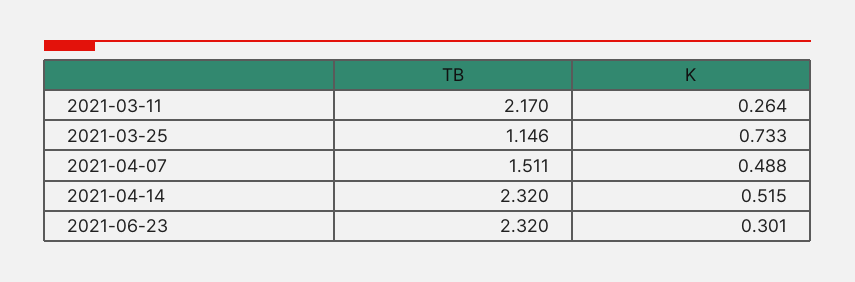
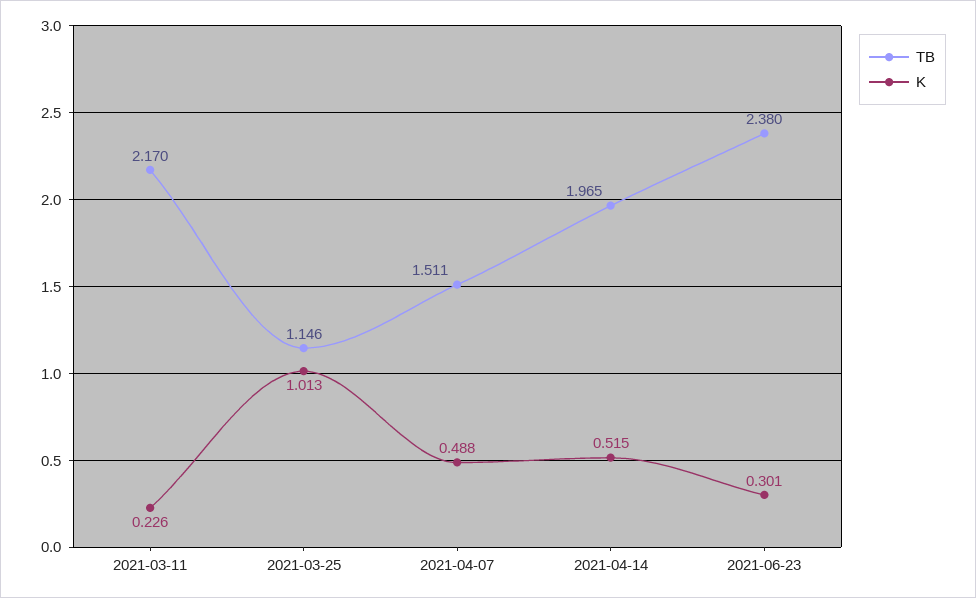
  {
    "TB": {
      "2021-03-11": 2.17,
      "2021-03-25": 1.146,
      "2021-04-07": 1.511,
-     "2021-04-14": 2.32,
+     "2021-04-14": 1.965,
-     "2021-06-23": 2.32
+     "2021-06-23": 2.38
    },
    "K": {
-     "2021-03-11": 0.264,
+     "2021-03-11": 0.226,
-     "2021-03-25": 0.733,
+     "2021-03-25": 1.013,
      "2021-04-07": 0.488,
      "2021-04-14": 0.515,
      "2021-06-23": 0.301
    }
  }

